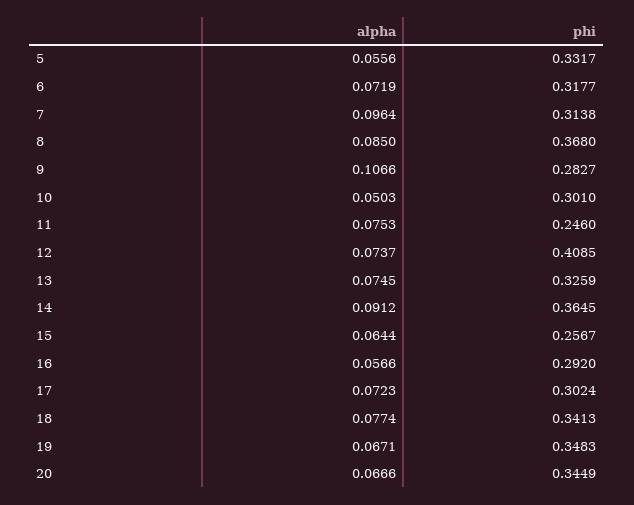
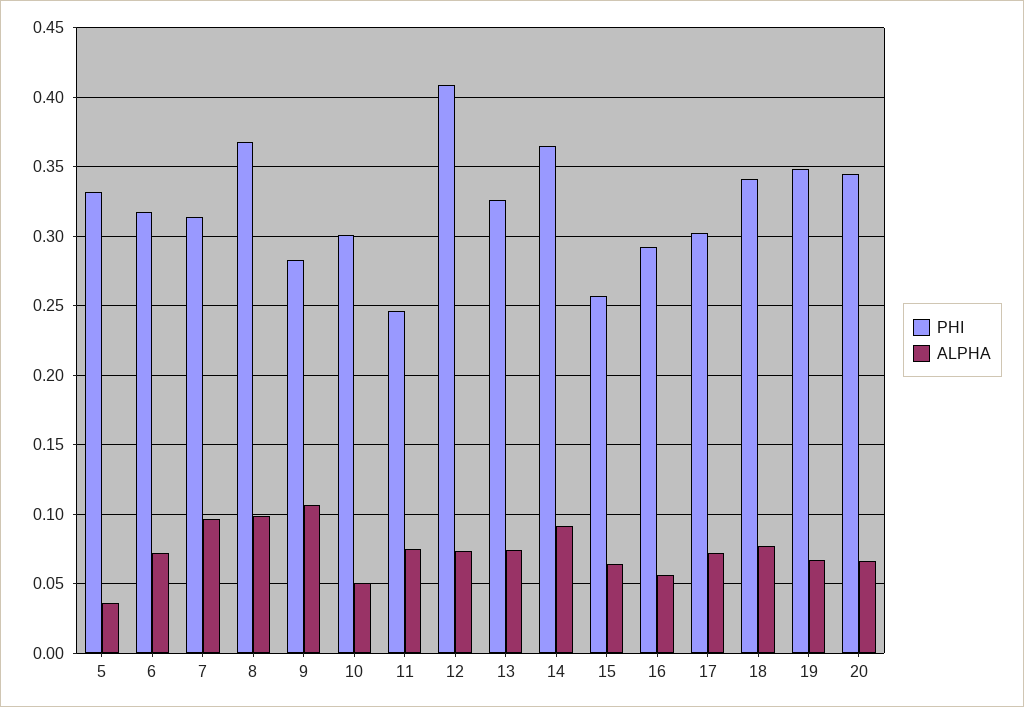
  {
    "alpha": {
-     "5": 0.0556,
+     "5": 0.035,
      "6": 0.0719,
      "7": 0.0964,
-     "8": 0.085,
+     "8": 0.1,
      "9": 0.1066,
      "10": 0.0503,
      "11": 0.0753,
      "12": 0.0737,
      "13": 0.0745,
      "14": 0.0912,
      "15": 0.0644,
      "16": 0.0566,
      "17": 0.0723,
      "18": 0.0774,
      "19": 0.0671,
      "20": 0.0666
    },
    "phi": {
      "5": 0.3317,
      "6": 0.3177,
      "7": 0.3138,
      "8": 0.368,
      "9": 0.2827,
      "10": 0.301,
      "11": 0.246,
      "12": 0.4085,
      "13": 0.3259,
      "14": 0.3645,
      "15": 0.2567,
      "16": 0.292,
      "17": 0.3024,
      "18": 0.3413,
      "19": 0.3483,
      "20": 0.3449
    }
  }

